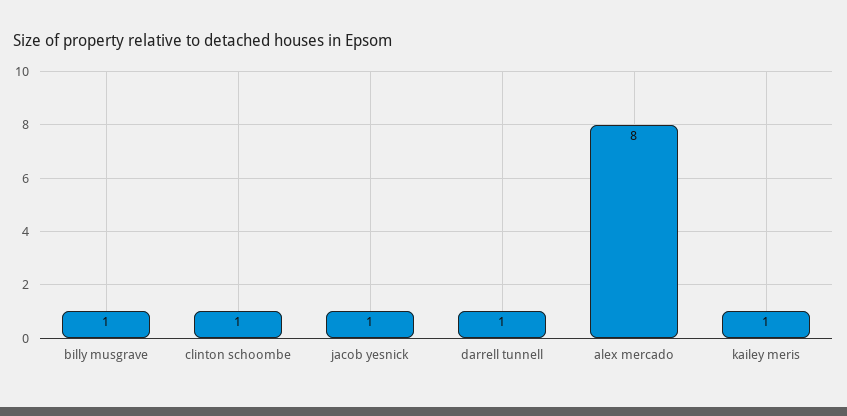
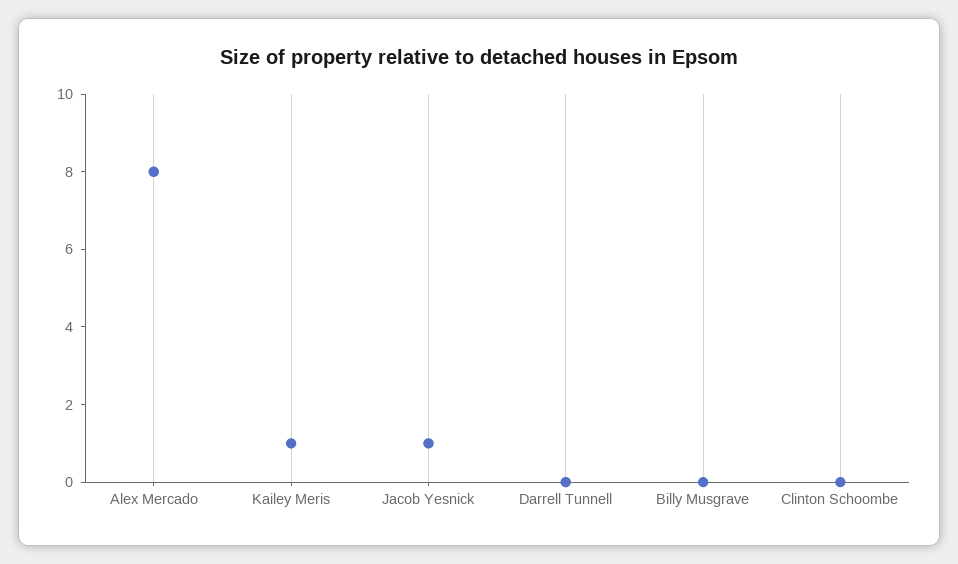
  {
-   "billy musgrave": 1,
+   "billy musgrave": 0,
-   "clinton schoombe": 1,
+   "clinton schoombe": 0,
    "jacob yesnick": 1,
-   "darrell tunnell": 1,
+   "darrell tunnell": 0,
    "alex mercado": 8,
    "kailey meris": 1
  }

